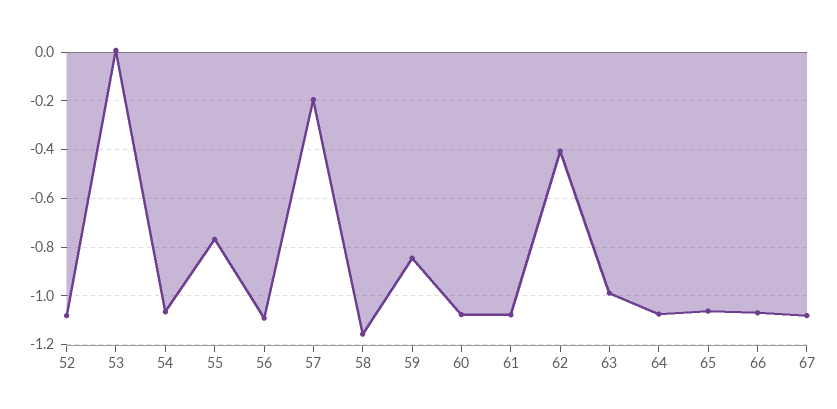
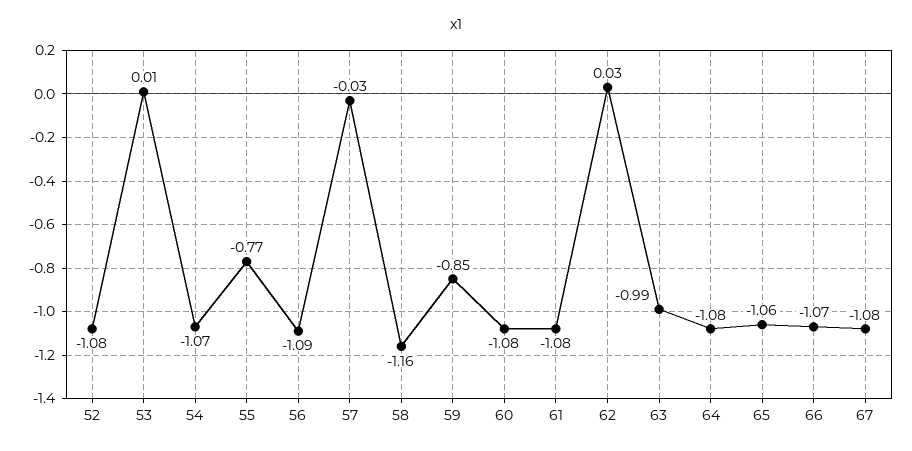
  {
    "52": -1.08,
    "53": 0.01,
    "54": -1.07,
    "55": -0.77,
    "56": -1.09,
-   "57": -0.2,
+   "57": -0.03,
    "58": -1.16,
    "59": -0.85,
    "60": -1.08,
    "61": -1.08,
-   "62": -0.4,
+   "62": 0.03,
    "63": -0.99,
    "64": -1.08,
    "65": -1.06,
    "66": -1.07,
    "67": -1.08
  }

